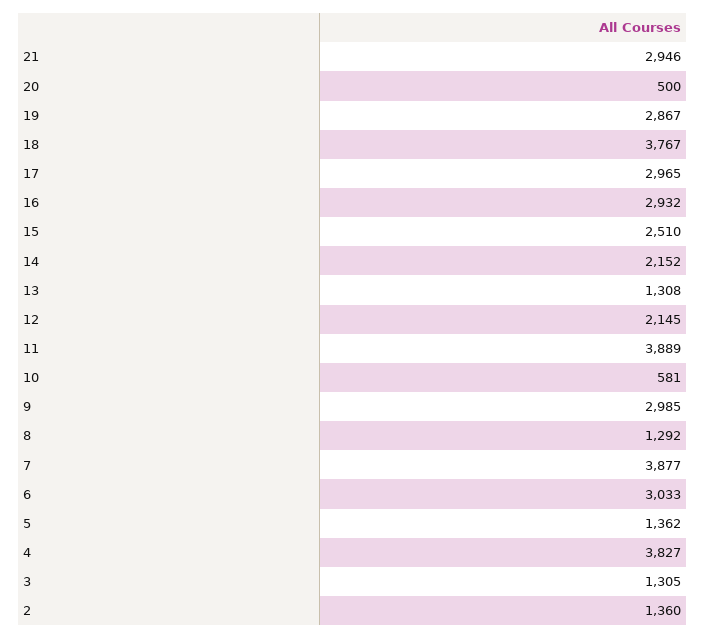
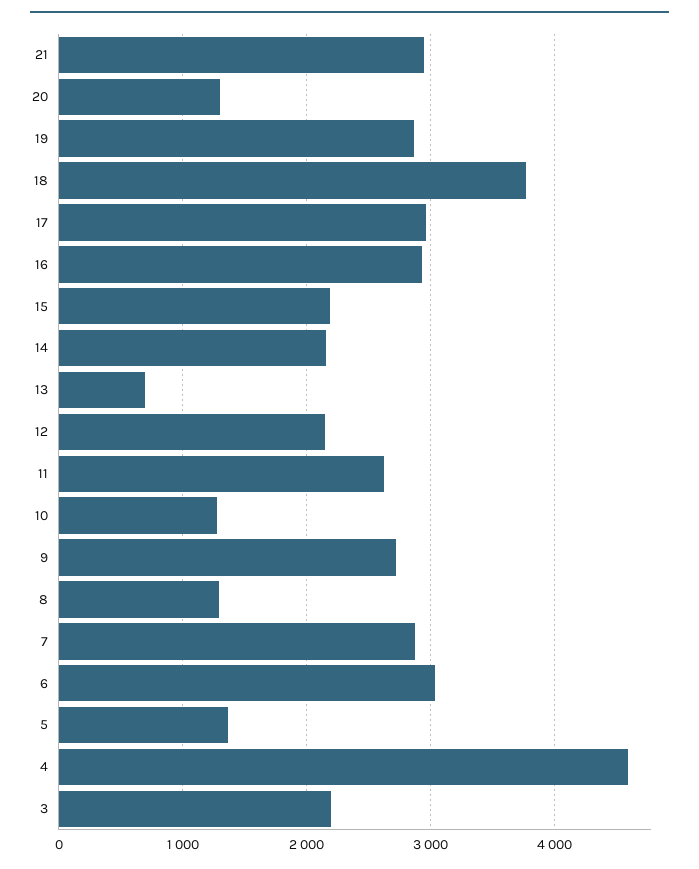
  {
    "21": 2946,
-   "20": 500,
+   "20": 1300,
    "19": 2867,
    "18": 3767,
    "17": 2965,
    "16": 2932,
-   "15": 2510,
+   "15": 2200,
    "14": 2152,
-   "13": 1308,
+   "13": 700,
    "12": 2145,
-   "11": 3889,
+   "11": 2600,
-   "10": 581,
+   "10": 1300,
-   "9": 2985,
+   "9": 2700,
    "8": 1292,
-   "7": 3877,
+   "7": 2900,
    "6": 3033,
    "5": 1362,
-   "4": 3827,
+   "4": 4600,
-   "3": 1305,
+   "3": 2200
-   "2": 1360
  }

